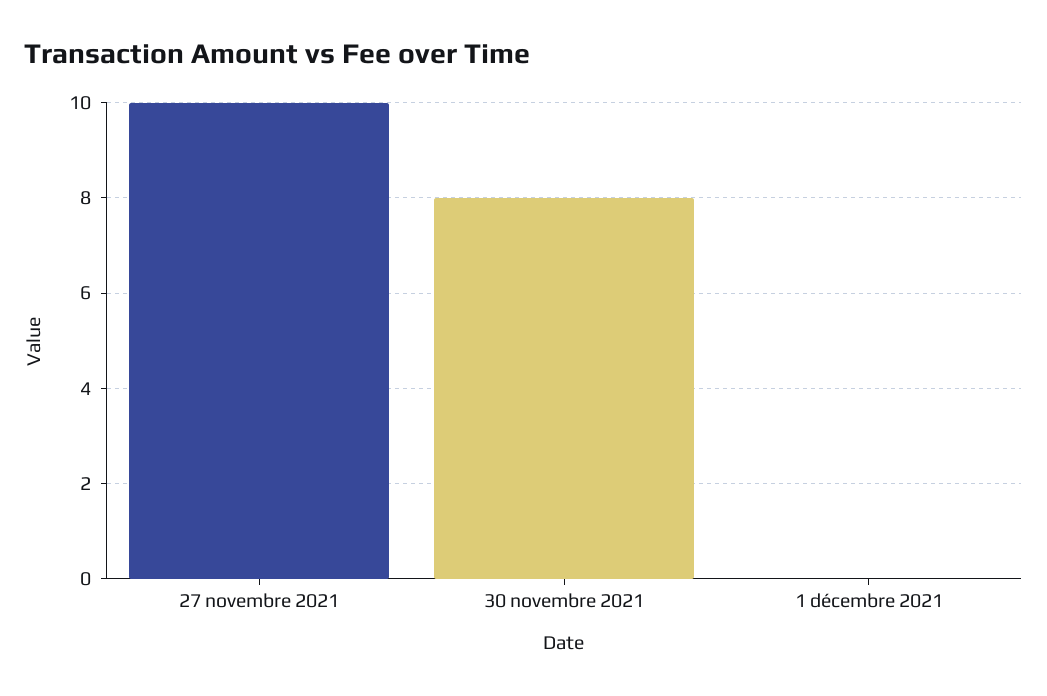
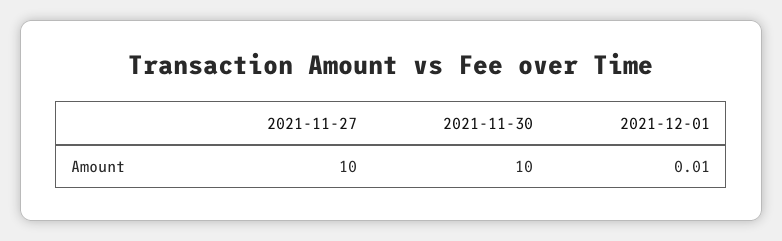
  {
    "27 novembre 2021": 10,
-   "30 novembre 2021": 8,
+   "30 novembre 2021": 10,
    "1 décembre 2021": 0.01
  }

